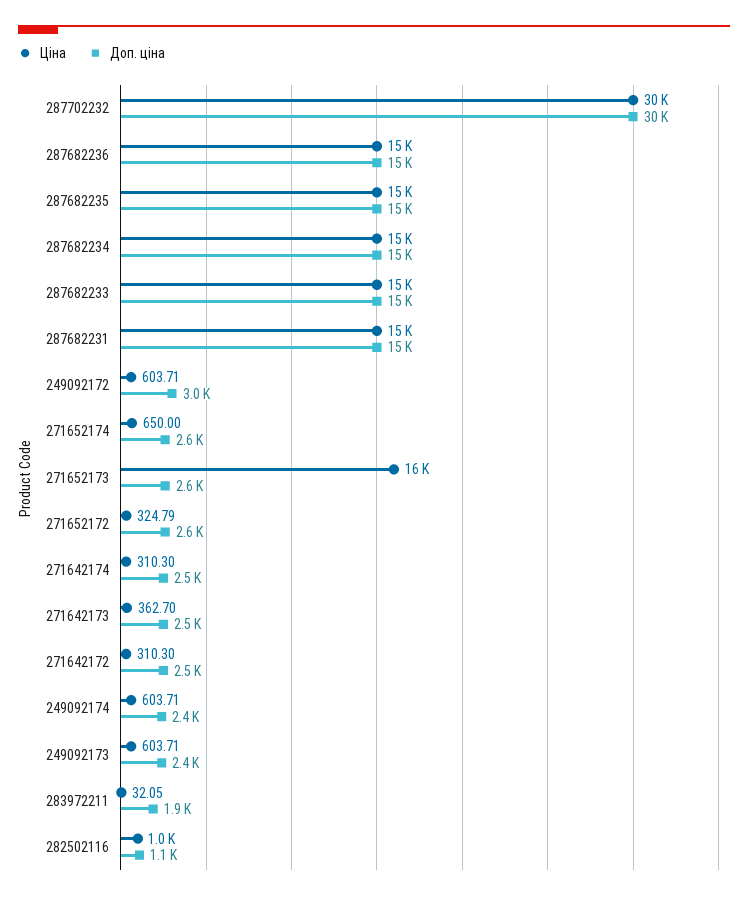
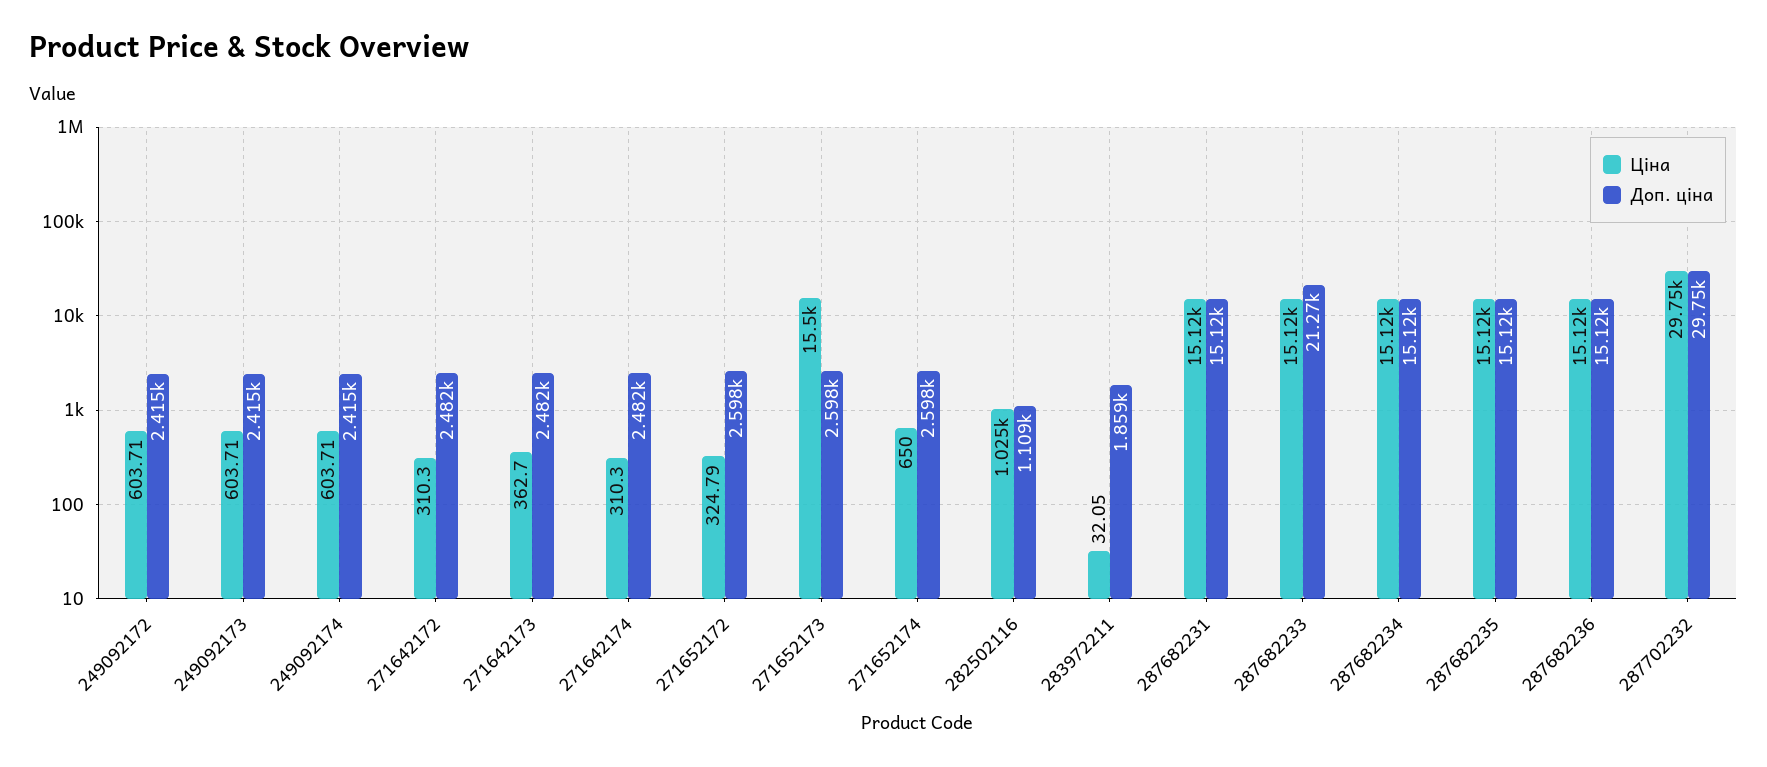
  {
    "Ціна": {
      "287702232": 29750,
      "287682236": 15120,
      "287682235": 15120,
      "287682234": 15120,
      "287682233": 15120,
      "287682231": 15120,
      "249092172": 603.71,
      "271652174": 650,
      "271652173": 15500,
      "271652172": 324.79,
      "271642174": 310.3,
      "271642173": 362.7,
      "271642172": 310.3,
      "249092174": 603.71,
      "249092173": 603.71,
      "283972211": 32.05,
      "282502116": 1025
    },
    "Доп. ціна": {
      "287702232": 29750,
      "287682236": 15120,
      "287682235": 15120,
      "287682234": 15120,
-     "287682233": 15000,
+     "287682233": 21270,
      "287682231": 15120,
-     "249092172": 3000,
+     "249092172": 2415,
      "271652174": 2598,
      "271652173": 2598,
      "271652172": 2598,
      "271642174": 2482,
      "271642173": 2482,
      "271642172": 2482,
      "249092174": 2415,
      "249092173": 2415,
      "283972211": 1859,
      "282502116": 1109
    }
  }

